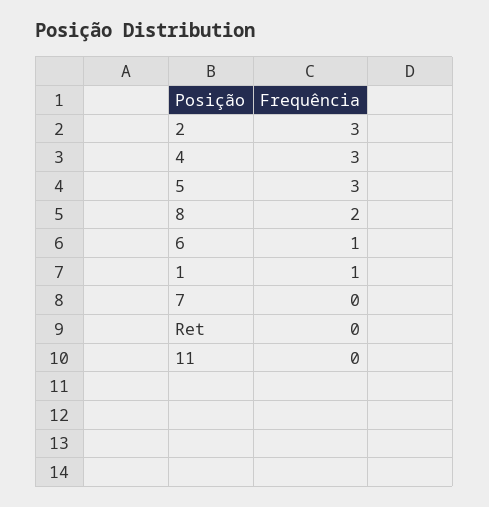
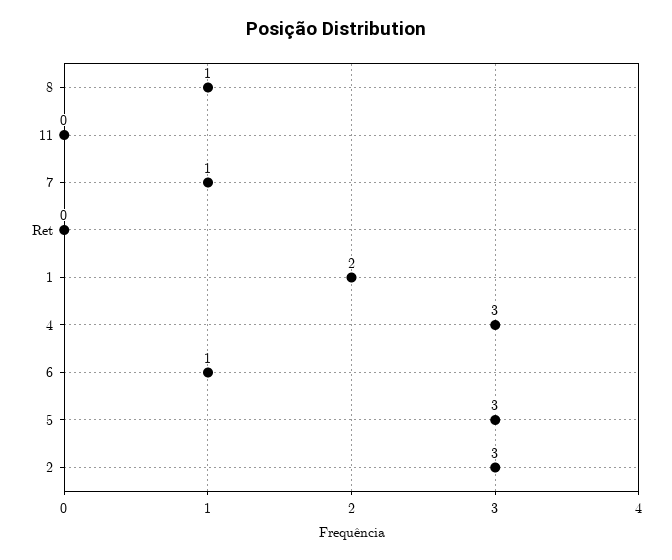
  {
    "2": 3,
    "4": 3,
    "5": 3,
-   "8": 2,
+   "8": 1,
    "6": 1,
-   "1": 1,
+   "1": 2,
-   "7": 0,
+   "7": 1,
    "Ret": 0,
    "11": 0
  }

